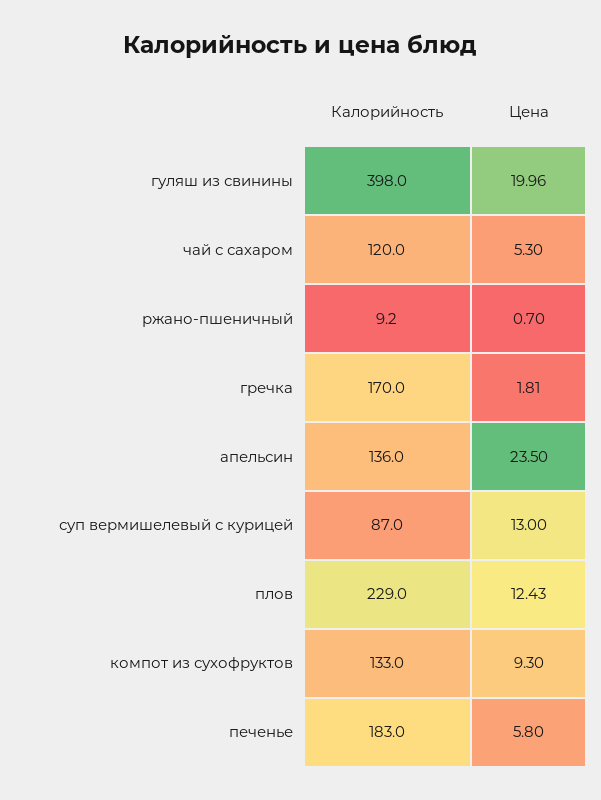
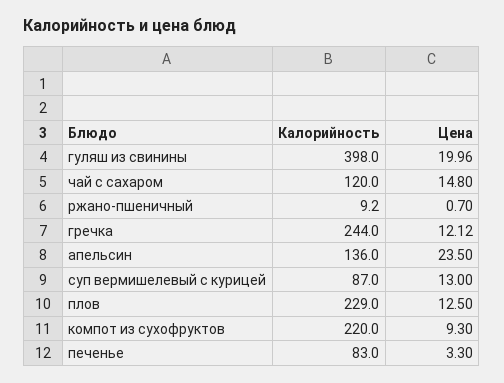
  {
    "Калорийность": {
      "гуляш из свинины": 398,
      "чай с сахаром": 120,
      "ржано-пшеничный": 9.2,
-     "гречка": 170,
+     "гречка": 244,
      "апельсин": 136,
      "суп вермишелевый с курицей": 87,
      "плов": 229,
-     "компот из сухофруктов": 133,
+     "компот из сухофруктов": 220,
-     "печенье": 183
+     "печенье": 83
    },
    "Цена": {
      "гуляш из свинины": 19.96,
-     "чай с сахаром": 5.3,
+     "чай с сахаром": 14.8,
      "ржано-пшеничный": 0.7,
-     "гречка": 1.81,
+     "гречка": 12.12,
      "апельсин": 23.5,
      "суп вермишелевый с курицей": 13,
-     "плов": 12.43,
+     "плов": 12.5,
      "компот из сухофруктов": 9.3,
-     "печенье": 5.8
+     "печенье": 3.3
    }
  }

